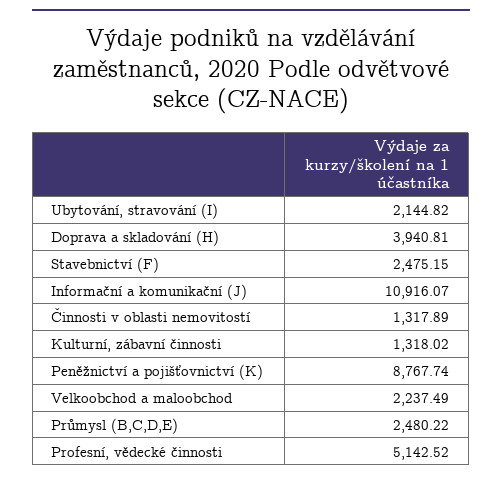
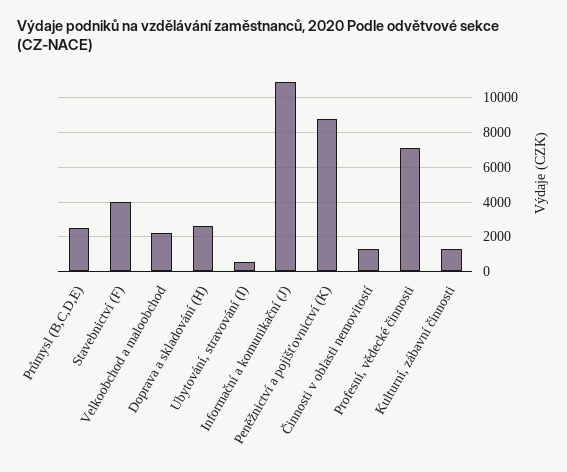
  {
-   "Ubytování, stravování (I)": 2144.82,
+   "Ubytování, stravování (I)": 500,
-   "Doprava a skladování (H)": 3940.81,
+   "Doprava a skladování (H)": 2500,
-   "Stavebnictví (F)": 2475.15,
+   "Stavebnictví (F)": 4000,
    "Informační a komunikační (J)": 10916.07,
    "Činnosti v oblasti nemovitostí": 1317.89,
    "Kulturní, zábavní činnosti": 1318.02,
    "Peněžnictví a pojišťovnictví (K)": 8767.74,
    "Velkoobchod a maloobchod": 2237.49,
    "Průmysl (B,C,D,E)": 2480.22,
-   "Profesní, vědecké činnosti": 5142.52
+   "Profesní, vědecké činnosti": 7000
  }

